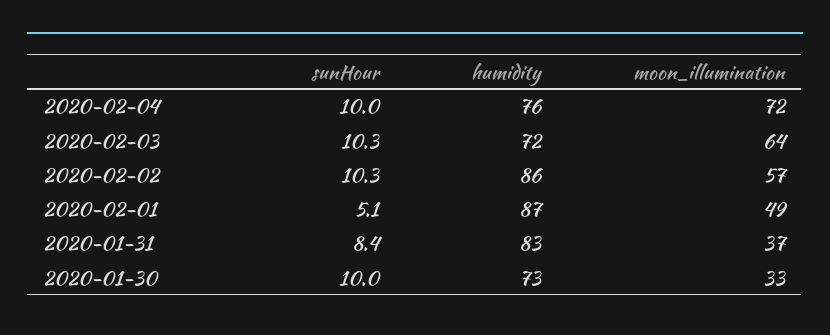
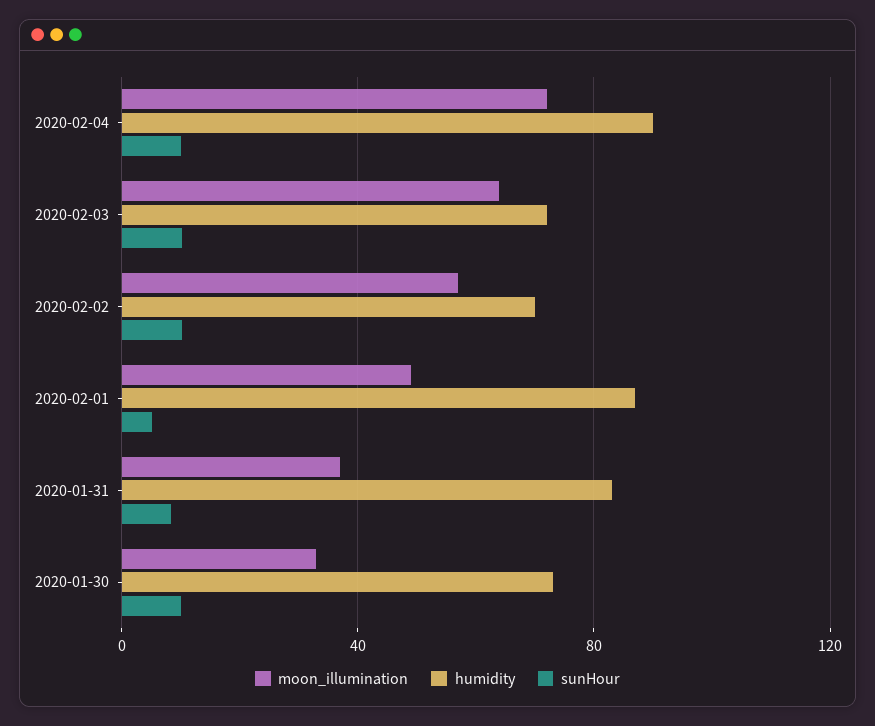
  {
    "sunHour": {
      "2020-02-04": 10,
      "2020-02-03": 10.3,
      "2020-02-02": 10.3,
      "2020-02-01": 5.1,
      "2020-01-31": 8.4,
      "2020-01-30": 10
    },
    "humidity": {
-     "2020-02-04": 76,
+     "2020-02-04": 90,
      "2020-02-03": 72,
-     "2020-02-02": 86,
+     "2020-02-02": 70,
      "2020-02-01": 87,
      "2020-01-31": 83,
      "2020-01-30": 73
    },
    "moon_illumination": {
      "2020-02-04": 72,
      "2020-02-03": 64,
      "2020-02-02": 57,
      "2020-02-01": 49,
      "2020-01-31": 37,
      "2020-01-30": 33
    }
  }

